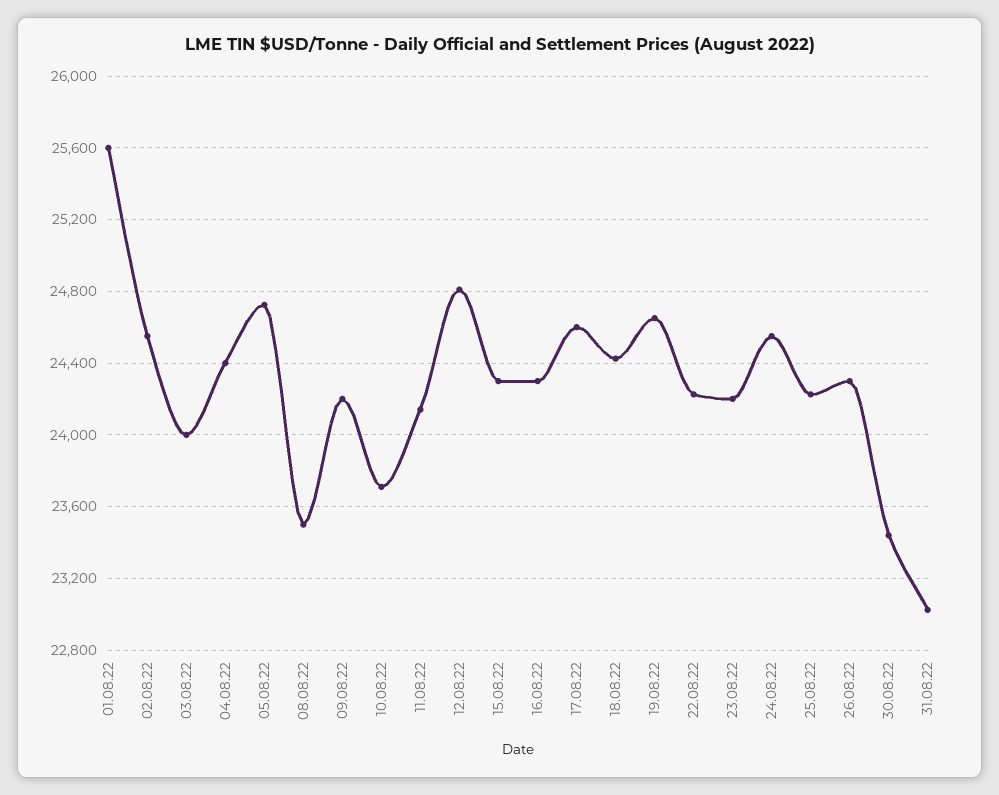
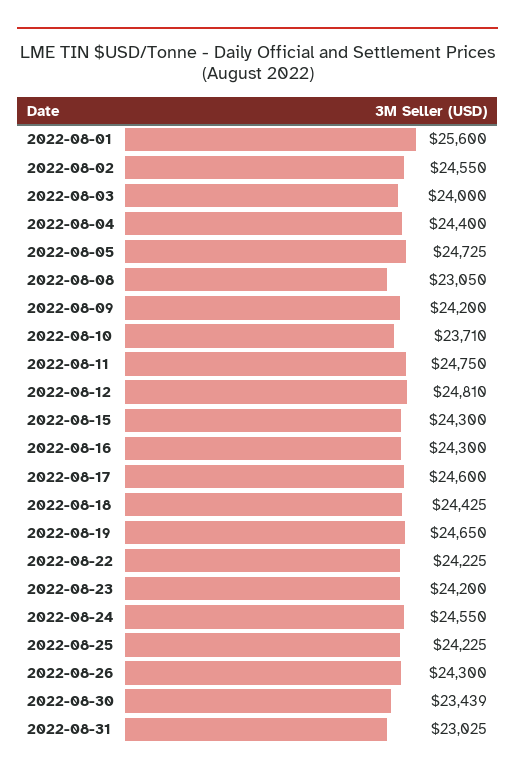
  {
    "01.08.22": 25600,
    "02.08.22": 24550,
    "03.08.22": 24000,
    "04.08.22": 24400,
    "05.08.22": 24725,
-   "08.08.22": 23500,
+   "08.08.22": 23050,
    "09.08.22": 24200,
    "10.08.22": 23710,
-   "11.08.22": 24150,
+   "11.08.22": 24750,
    "12.08.22": 24810,
    "15.08.22": 24300,
    "16.08.22": 24300,
    "17.08.22": 24600,
    "18.08.22": 24425,
    "19.08.22": 24650,
    "22.08.22": 24225,
    "23.08.22": 24200,
    "24.08.22": 24550,
    "25.08.22": 24225,
    "26.08.22": 24300,
    "30.08.22": 23439,
    "31.08.22": 23025
  }

